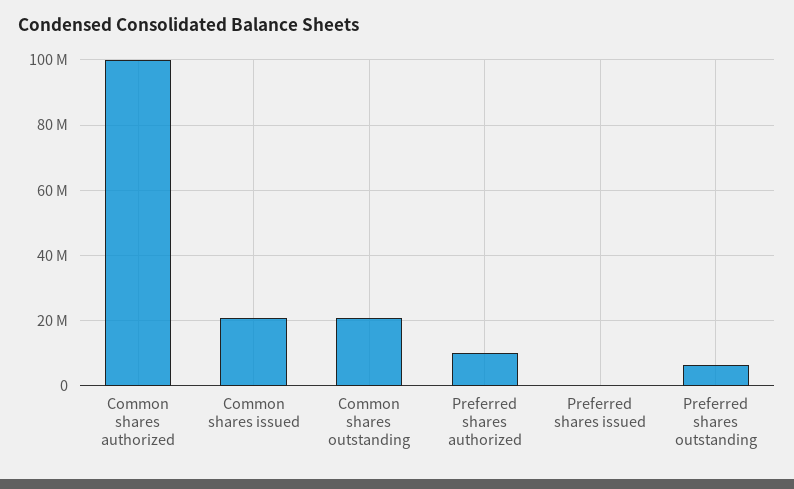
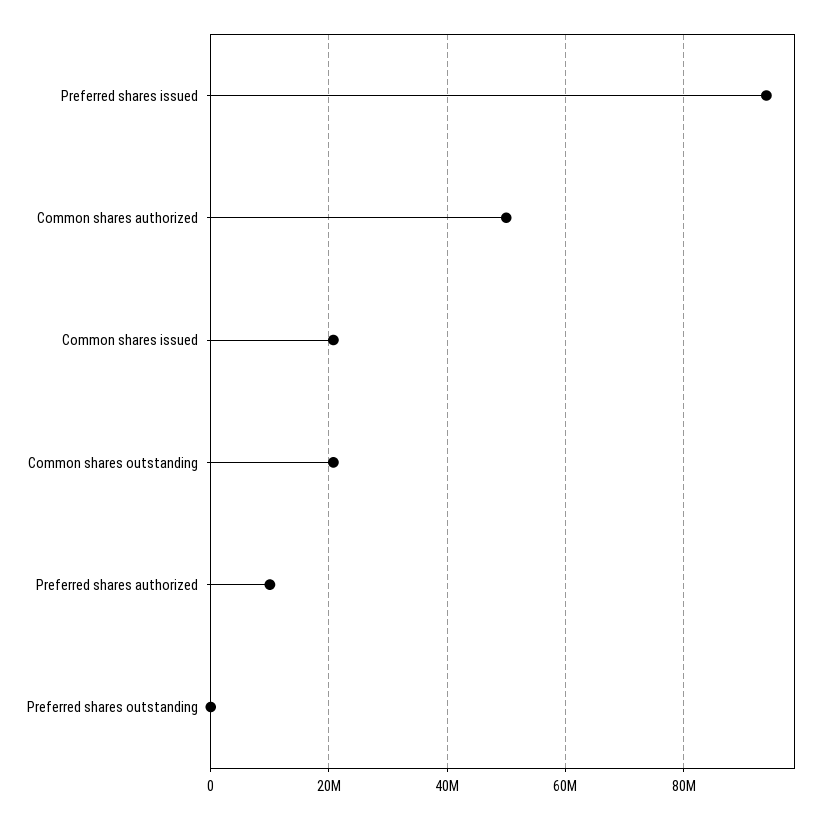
  {
-   "Common shares authorized": 100000000,
+   "Common shares authorized": 50000000,
    "Common shares issued": 20000000,
    "Common shares outstanding": 20000000,
    "Preferred shares authorized": 10000000,
-   "Preferred shares issued": 0,
+   "Preferred shares issued": 94000000,
-   "Preferred shares outstanding": 6000000
+   "Preferred shares outstanding": 0
  }

